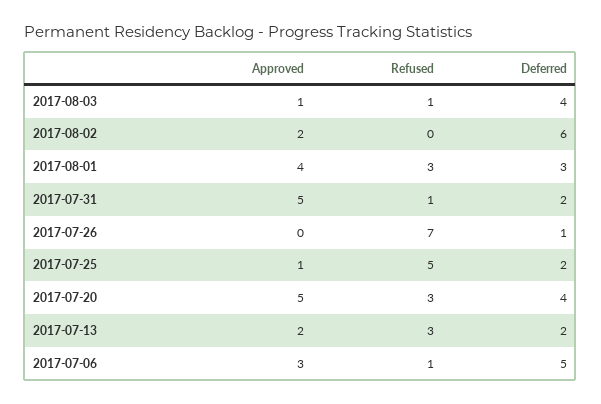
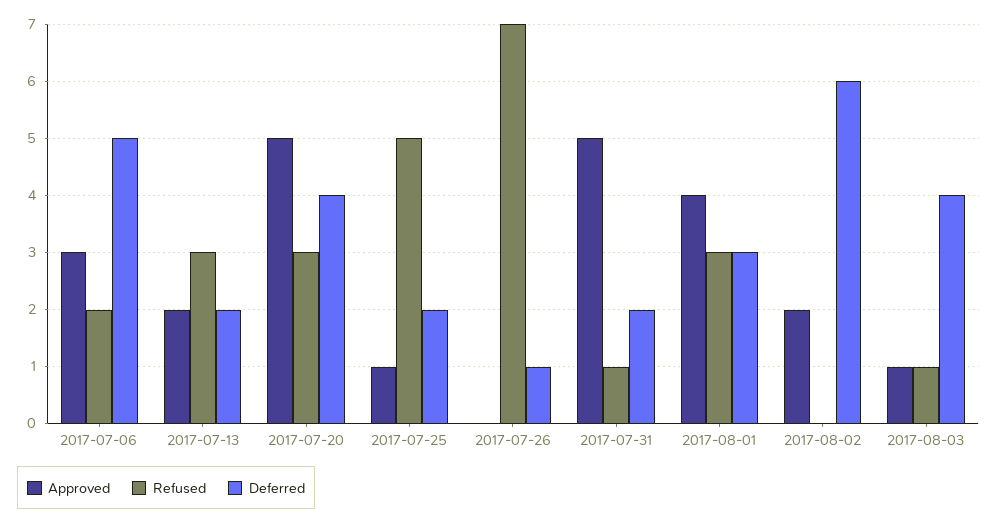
  {
    "Approved": {
      "2017-08-03": 1,
      "2017-08-02": 2,
      "2017-08-01": 4,
      "2017-07-31": 5,
      "2017-07-26": 0,
      "2017-07-25": 1,
      "2017-07-20": 5,
      "2017-07-13": 2,
      "2017-07-06": 3
    },
    "Refused": {
      "2017-08-03": 1,
      "2017-08-02": 0,
      "2017-08-01": 3,
      "2017-07-31": 1,
      "2017-07-26": 7,
      "2017-07-25": 5,
      "2017-07-20": 3,
      "2017-07-13": 3,
-     "2017-07-06": 1
+     "2017-07-06": 2
    },
    "Deferred": {
      "2017-08-03": 4,
      "2017-08-02": 6,
      "2017-08-01": 3,
      "2017-07-31": 2,
      "2017-07-26": 1,
      "2017-07-25": 2,
      "2017-07-20": 4,
      "2017-07-13": 2,
      "2017-07-06": 5
    }
  }

